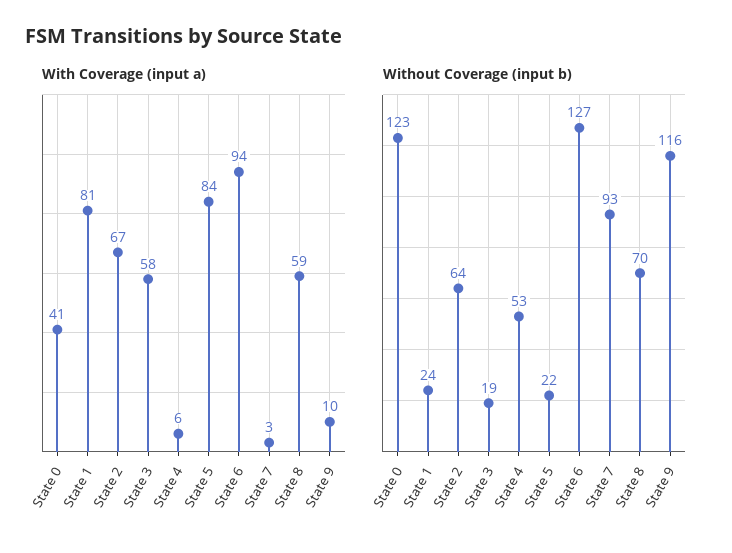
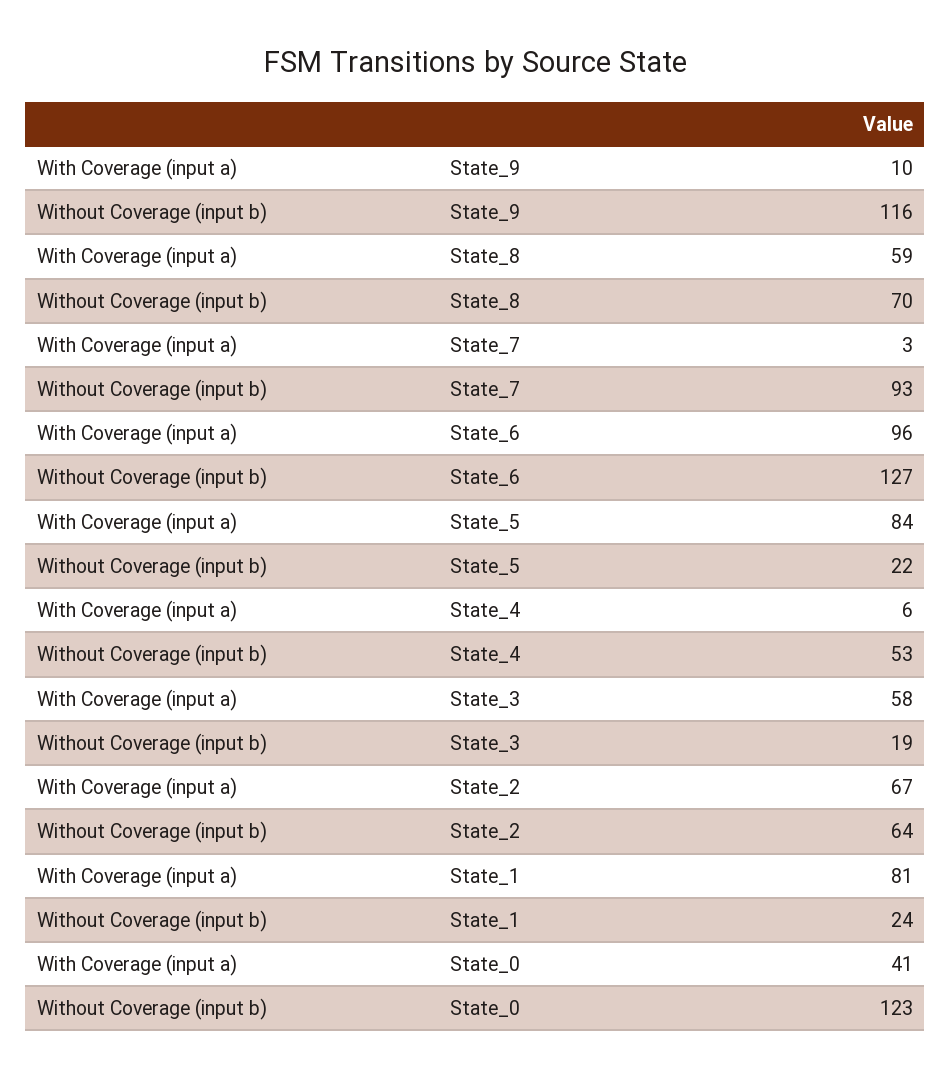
  {
    "With Coverage (input a)": {
      "State 0": 41,
      "State 1": 81,
      "State 2": 67,
      "State 3": 58,
      "State 4": 6,
      "State 5": 84,
-     "State 6": 94,
+     "State 6": 96,
      "State 7": 3,
      "State 8": 59,
      "State 9": 10
    },
    "Without Coverage (input b)": {
      "State 0": 123,
      "State 1": 24,
      "State 2": 64,
      "State 3": 19,
      "State 4": 53,
      "State 5": 22,
      "State 6": 127,
      "State 7": 93,
      "State 8": 70,
      "State 9": 116
    }
  }

